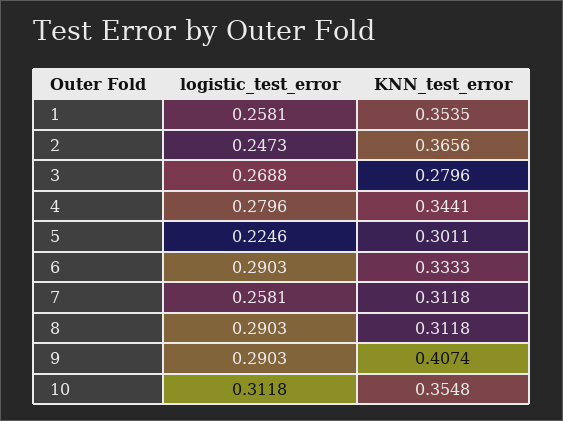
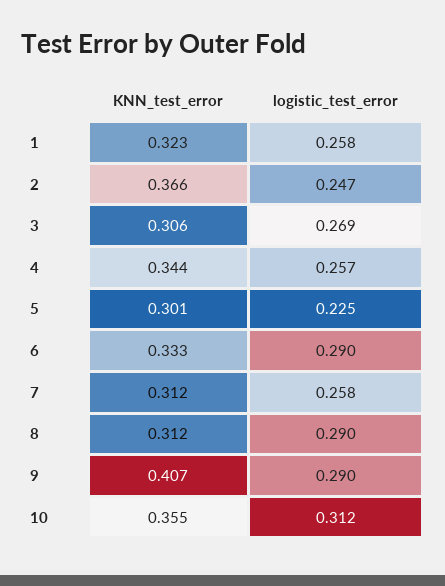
  {
    "logistic_test_error": {
      "1": 0.2581,
      "2": 0.2473,
      "3": 0.2688,
-     "4": 0.2796,
+     "4": 0.257,
      "5": 0.2246,
      "6": 0.2903,
      "7": 0.2581,
      "8": 0.2903,
      "9": 0.2903,
      "10": 0.3118
    },
    "KNN_test_error": {
-     "1": 0.3535,
+     "1": 0.323,
      "2": 0.3656,
-     "3": 0.2796,
+     "3": 0.306,
      "4": 0.3441,
      "5": 0.3011,
      "6": 0.3333,
      "7": 0.3118,
      "8": 0.3118,
      "9": 0.4074,
      "10": 0.3548
    }
  }

